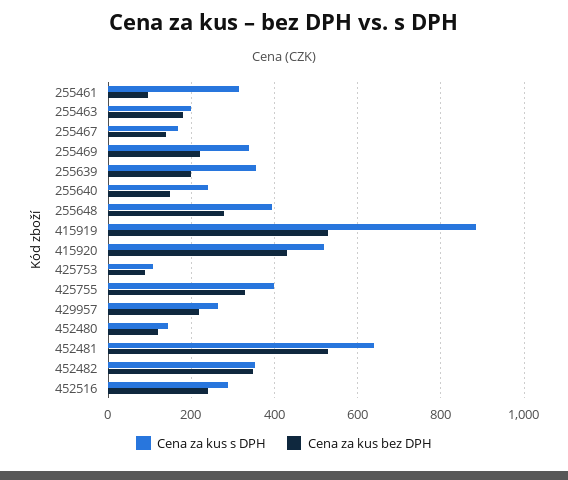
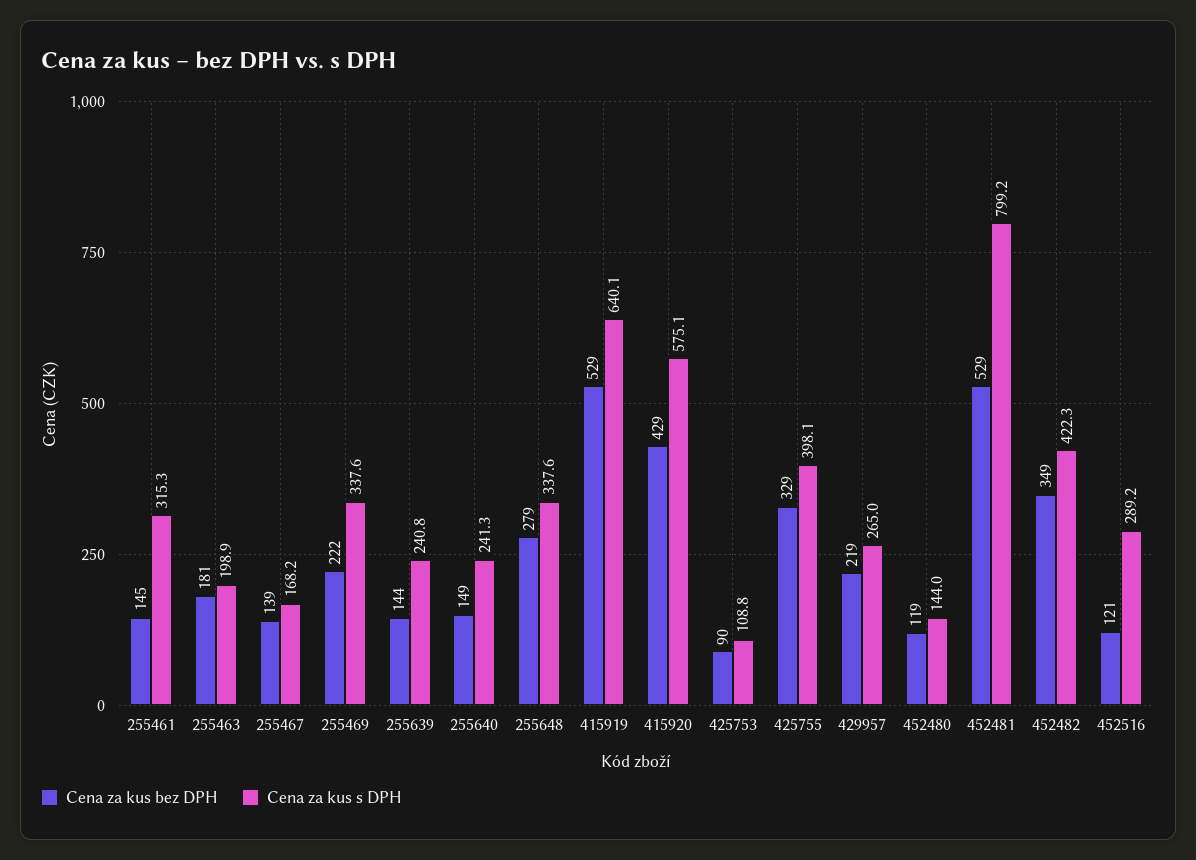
  {
    "Cena za kus s DPH": {
      "255461": 315.3,
      "255463": 198.9,
      "255467": 168.2,
      "255469": 337.6,
-     "255639": 360,
+     "255639": 240.8,
      "255640": 241.3,
-     "255648": 400,
+     "255648": 337.6,
-     "415919": 880,
+     "415919": 640.1,
-     "415920": 520,
+     "415920": 575.1,
      "425753": 108.8,
      "425755": 398.1,
      "429957": 265,
      "452480": 144,
-     "452481": 640,
+     "452481": 799.2,
-     "452482": 360,
+     "452482": 422.3,
      "452516": 289.2
    },
    "Cena za kus bez DPH": {
-     "255461": 100,
+     "255461": 145,
      "255463": 181,
      "255467": 139,
      "255469": 222,
-     "255639": 200,
+     "255639": 144,
      "255640": 149,
      "255648": 279,
      "415919": 529,
      "415920": 429,
      "425753": 90,
      "425755": 329,
      "429957": 219,
      "452480": 119,
      "452481": 529,
      "452482": 349,
-     "452516": 240
+     "452516": 121
    }
  }

